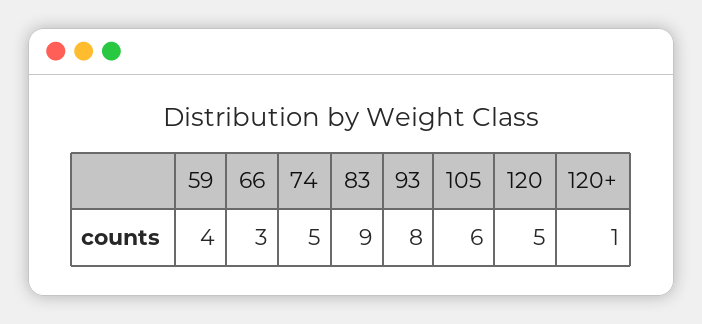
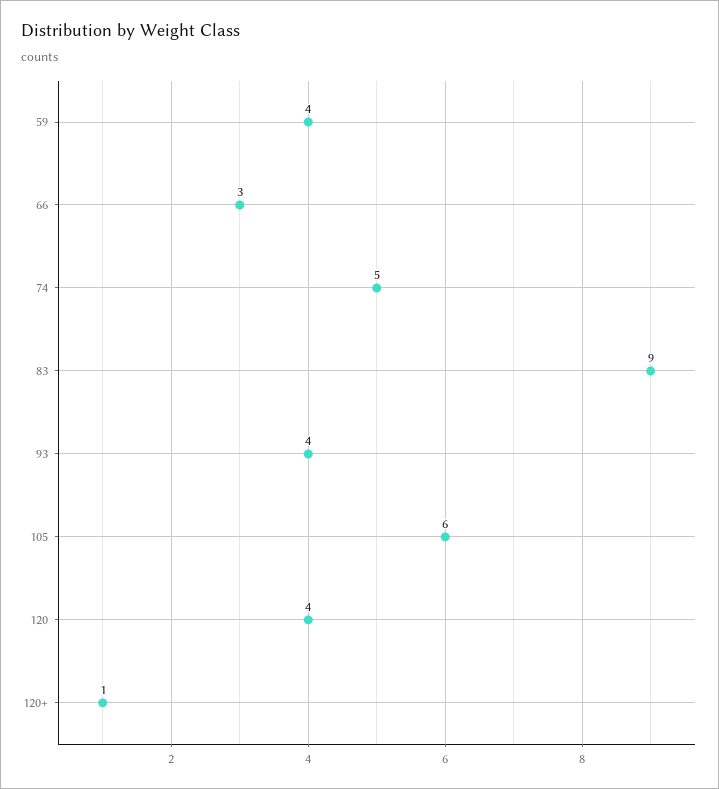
  {
    "59": 4,
    "66": 3,
    "74": 5,
    "83": 9,
-   "93": 8,
+   "93": 4,
    "105": 6,
-   "120": 5,
+   "120": 4,
    "120+": 1
  }

